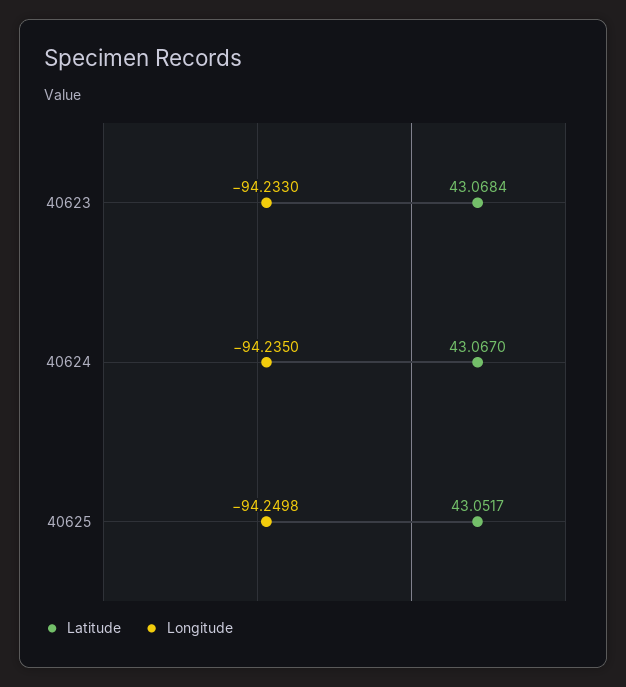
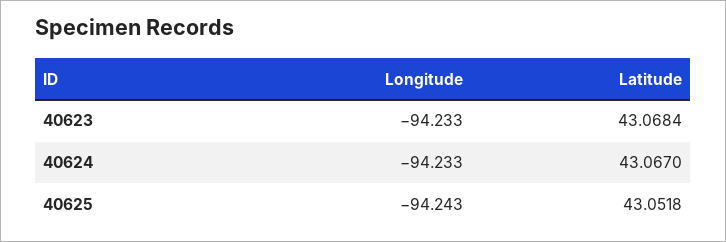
  {
    "Latitude": {
      "40623": 43.0684,
      "40624": 43.067,
-     "40625": 43.0517
+     "40625": 43.0518
    },
    "Longitude": {
      "40623": -94.233,
-     "40624": -94.235,
+     "40624": -94.233,
-     "40625": -94.2498
+     "40625": -94.243
    }
  }

